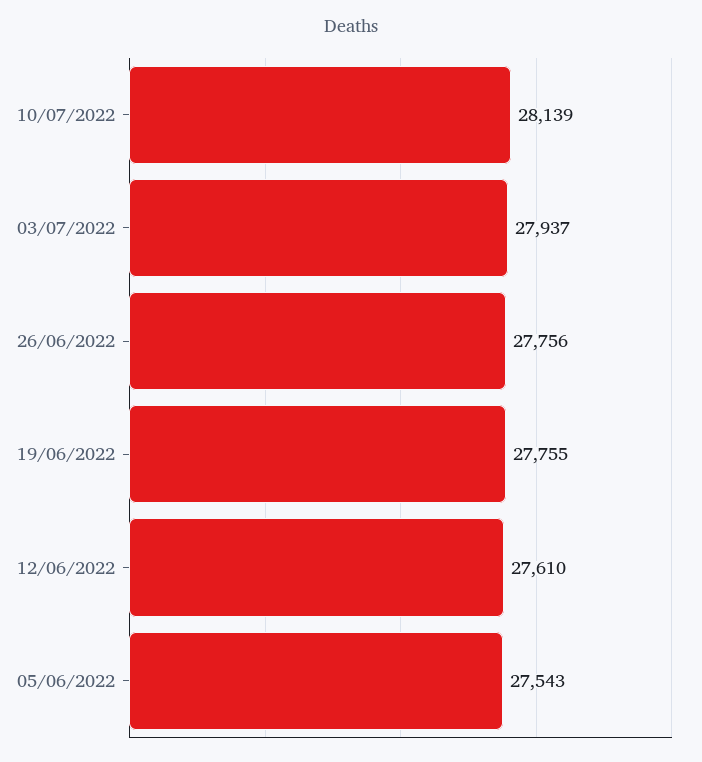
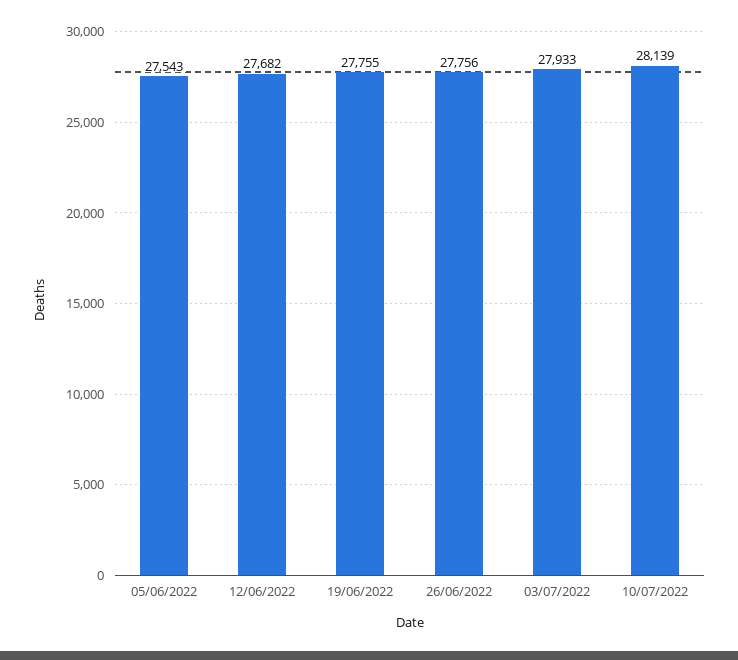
  {
    "10/07/2022": 28139,
-   "03/07/2022": 27937,
+   "03/07/2022": 27933,
    "26/06/2022": 27756,
    "19/06/2022": 27755,
-   "12/06/2022": 27610,
+   "12/06/2022": 27682,
    "05/06/2022": 27543
  }

